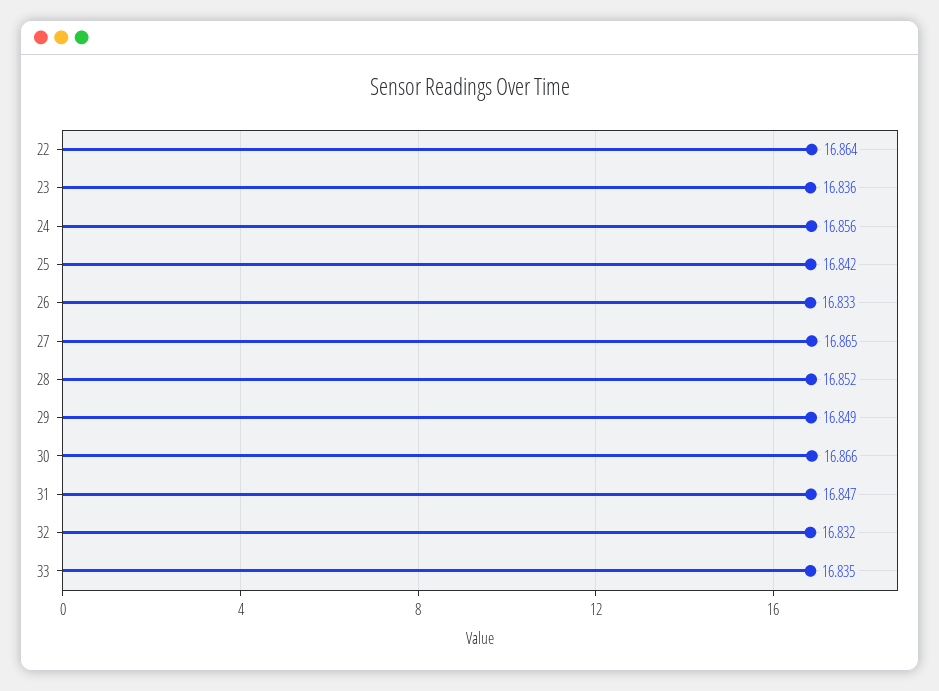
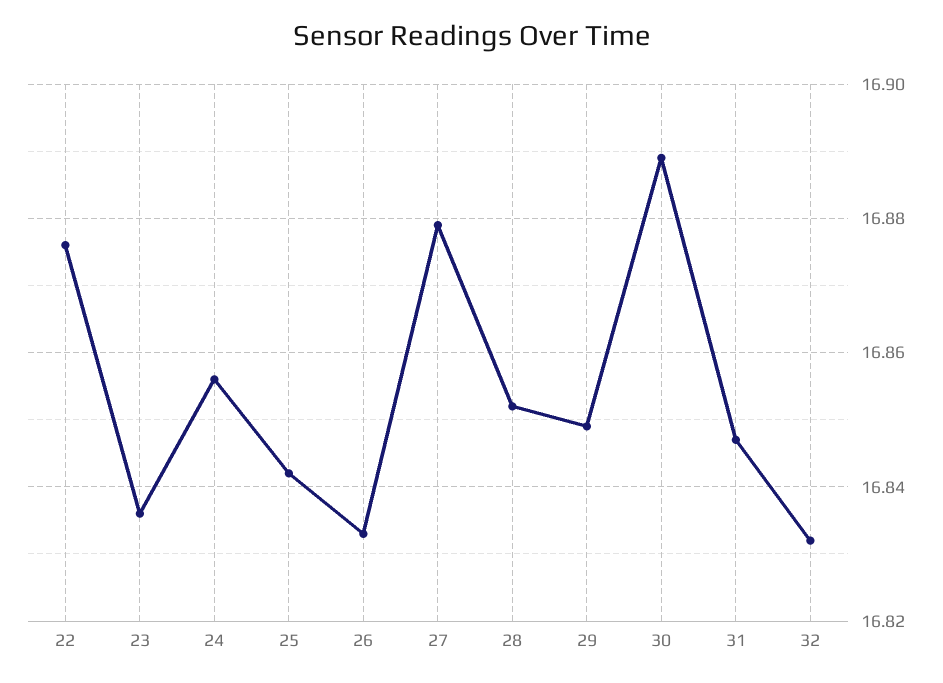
  {
-   "22": 16.864,
+   "22": 16.875,
    "23": 16.836,
    "24": 16.856,
    "25": 16.842,
    "26": 16.833,
-   "27": 16.865,
+   "27": 16.88,
    "28": 16.852,
    "29": 16.849,
-   "30": 16.866,
+   "30": 16.89,
    "31": 16.847,
-   "32": 16.832,
+   "32": 16.832
-   "33": 16.835
  }

